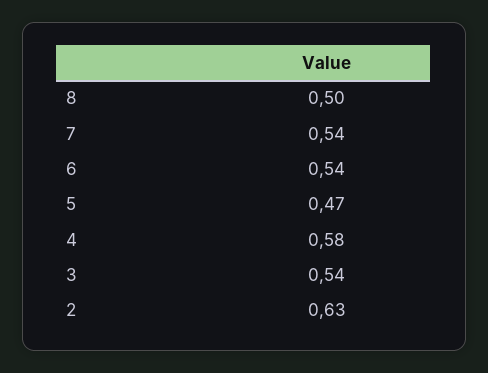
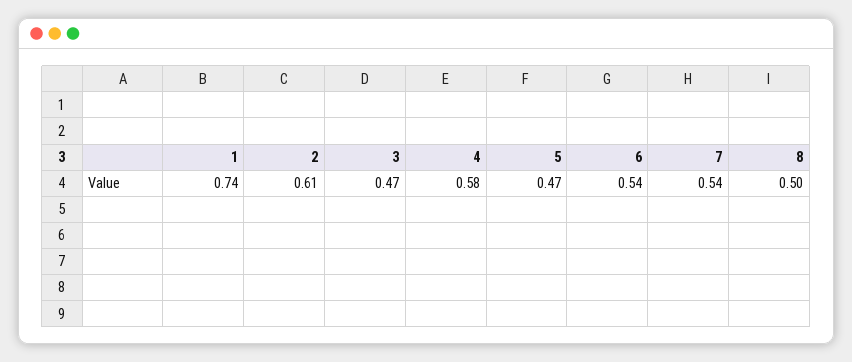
  {
    "8": 0.5,
    "7": 0.54,
    "6": 0.54,
    "5": 0.47,
    "4": 0.58,
-   "3": 0.54,
+   "3": 0.47,
-   "2": 0.63
+   "2": 0.61,
+   "1": 0.74
  }

